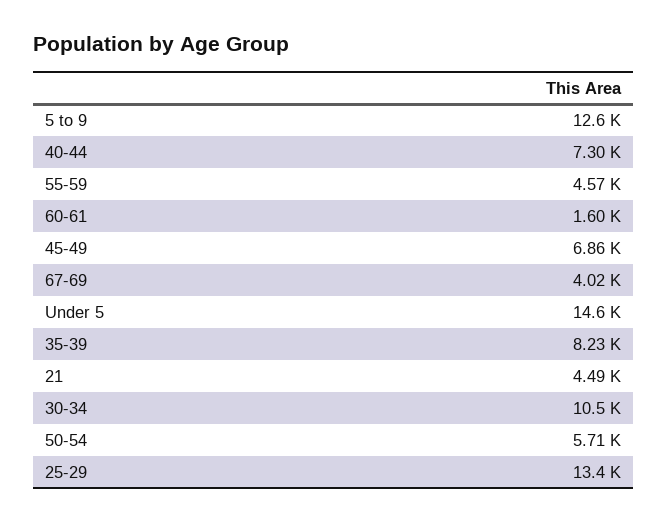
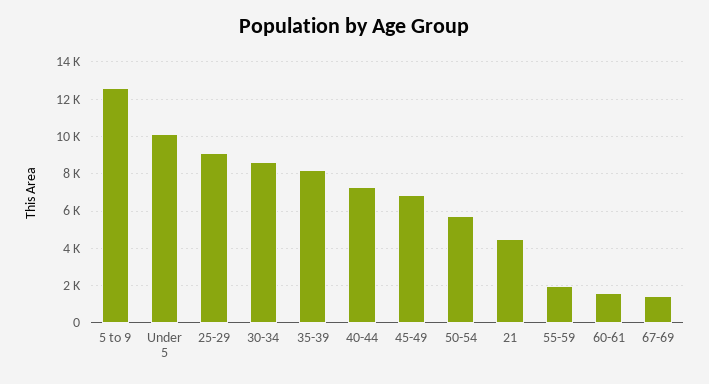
  {
    "5 to 9": 12600,
    "40-44": 7300,
-   "55-59": 4570,
+   "55-59": 2000,
    "60-61": 1600,
    "45-49": 6860,
-   "67-69": 4020,
+   "67-69": 1500,
-   "Under 5": 14600,
+   "Under 5": 10000,
    "35-39": 8230,
    "21": 4490,
-   "30-34": 10500,
+   "30-34": 8500,
    "50-54": 5710,
-   "25-29": 13400
+   "25-29": 9000
  }

